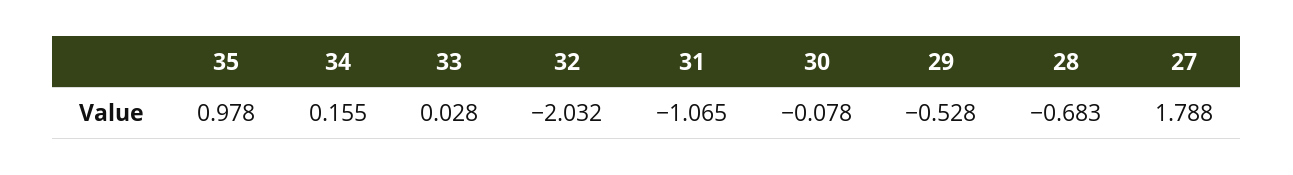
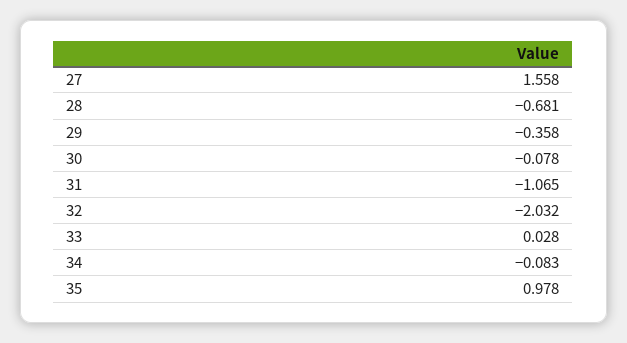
  {
    "35": 0.978,
-   "34": 0.155,
+   "34": -0.083,
    "33": 0.028,
    "32": -2.032,
    "31": -1.065,
    "30": -0.078,
-   "29": -0.528,
+   "29": -0.358,
-   "28": -0.683,
+   "28": -0.681,
-   "27": 1.788
+   "27": 1.558
  }

